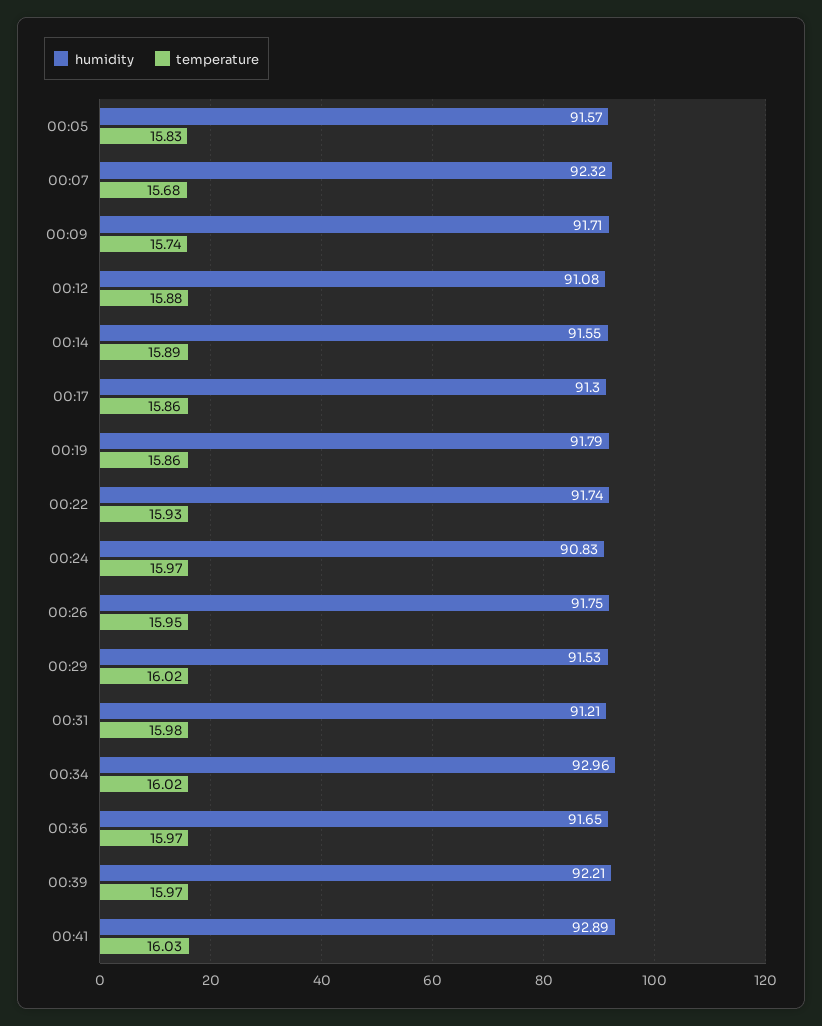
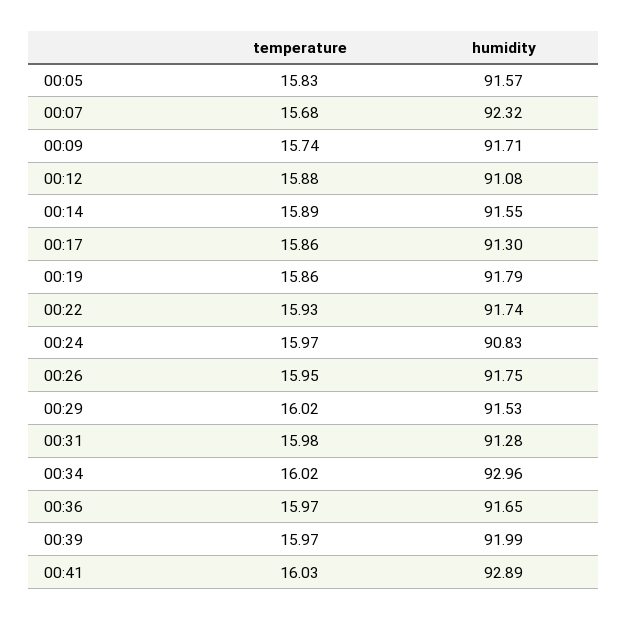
  {
    "humidity": {
      "00:05": 91.57,
      "00:07": 92.32,
      "00:09": 91.71,
      "00:12": 91.08,
      "00:14": 91.55,
      "00:17": 91.3,
      "00:19": 91.79,
      "00:22": 91.74,
      "00:24": 90.83,
      "00:26": 91.75,
      "00:29": 91.53,
-     "00:31": 91.21,
+     "00:31": 91.28,
      "00:34": 92.96,
      "00:36": 91.65,
-     "00:39": 92.21,
+     "00:39": 91.99,
      "00:41": 92.89
    },
    "temperature": {
      "00:05": 15.83,
      "00:07": 15.68,
      "00:09": 15.74,
      "00:12": 15.88,
      "00:14": 15.89,
      "00:17": 15.86,
      "00:19": 15.86,
      "00:22": 15.93,
      "00:24": 15.97,
      "00:26": 15.95,
      "00:29": 16.02,
      "00:31": 15.98,
      "00:34": 16.02,
      "00:36": 15.97,
      "00:39": 15.97,
      "00:41": 16.03
    }
  }

